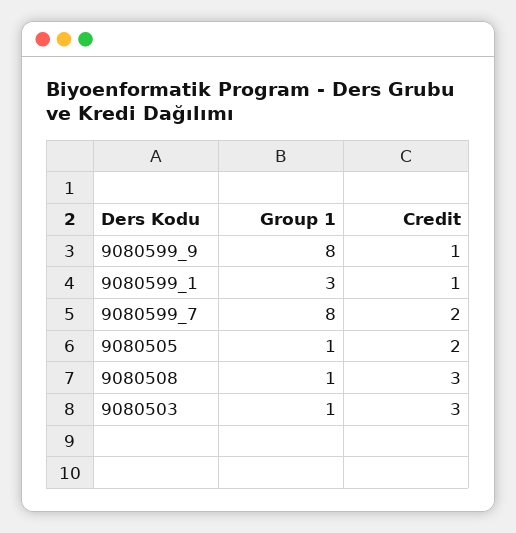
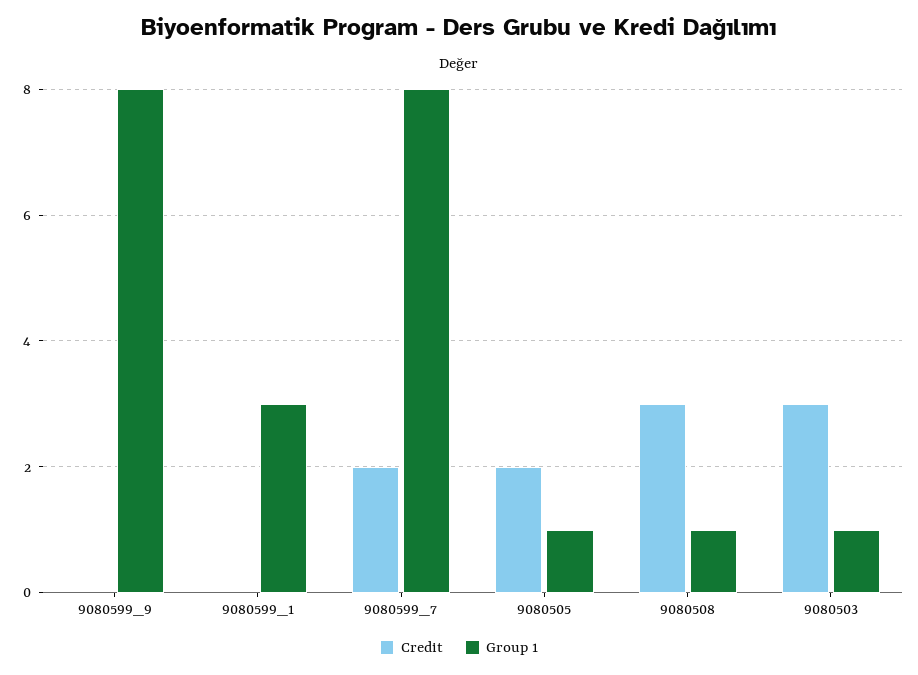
  {
    "Group 1": {
      "9080599_9": 8,
      "9080599_1": 3,
      "9080599_7": 8,
      "9080505": 1,
      "9080508": 1,
      "9080503": 1
    },
    "Credit": {
-     "9080599_9": 1,
+     "9080599_9": 0,
-     "9080599_1": 1,
+     "9080599_1": 0,
      "9080599_7": 2,
      "9080505": 2,
      "9080508": 3,
      "9080503": 3
    }
  }

